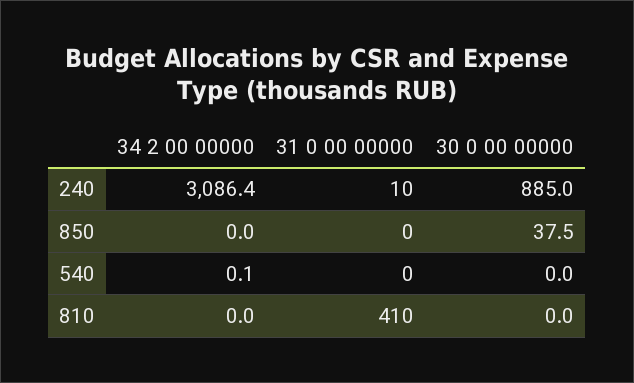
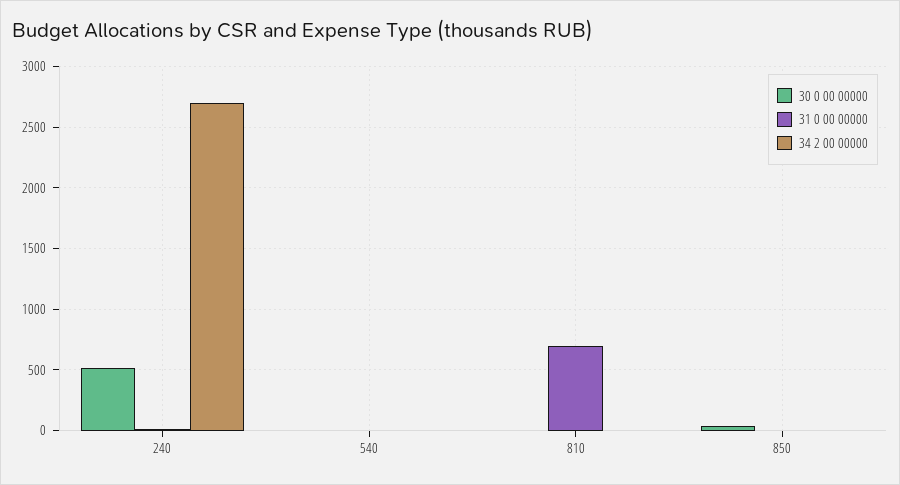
  {
    "34 2 00 00000": {
-     "240": 3086.4,
+     "240": 2700,
      "850": 0,
      "540": 0.1,
      "810": 0
    },
    "31 0 00 00000": {
      "240": 10,
      "850": 0,
      "540": 0,
-     "810": 410
+     "810": 700
    },
    "30 0 00 00000": {
-     "240": 885,
+     "240": 500,
      "850": 37.5,
      "540": 0,
      "810": 0
    }
  }

